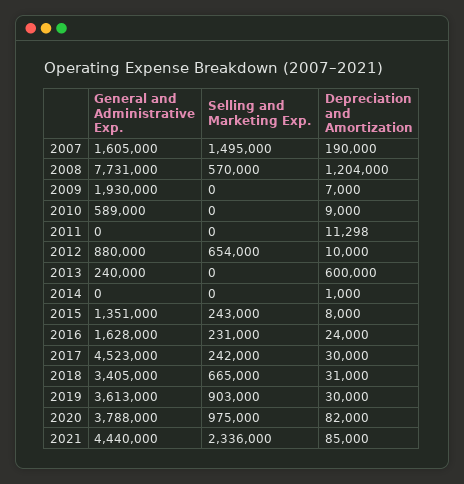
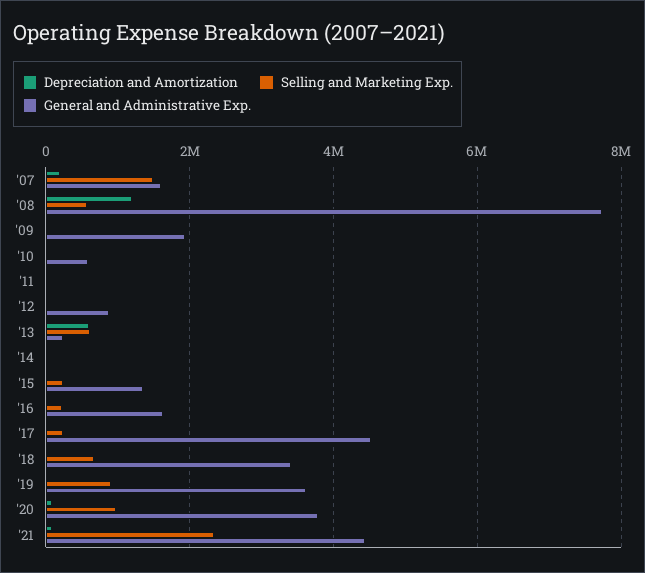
  {
    "General and Administrative Exp.": {
      "2007": 1605000,
      "2008": 7731000,
      "2009": 1930000,
      "2010": 589000,
      "2011": 0,
      "2012": 880000,
      "2013": 240000,
      "2014": 0,
      "2015": 1351000,
      "2016": 1628000,
      "2017": 4523000,
      "2018": 3405000,
      "2019": 3613000,
      "2020": 3788000,
      "2021": 4440000
    },
    "Selling and Marketing Exp.": {
      "2007": 1495000,
      "2008": 570000,
      "2009": 0,
      "2010": 0,
      "2011": 0,
-     "2012": 654000,
+     "2012": 0,
-     "2013": 0,
+     "2013": 600000,
      "2014": 0,
      "2015": 243000,
      "2016": 231000,
      "2017": 242000,
      "2018": 665000,
      "2019": 903000,
      "2020": 975000,
      "2021": 2336000
    },
    "Depreciation and Amortization": {
      "2007": 190000,
      "2008": 1204000,
      "2009": 7000,
      "2010": 9000,
      "2011": 11298,
      "2012": 10000,
      "2013": 600000,
      "2014": 1000,
      "2015": 8000,
      "2016": 24000,
      "2017": 30000,
      "2018": 31000,
      "2019": 30000,
      "2020": 82000,
      "2021": 85000
    }
  }

